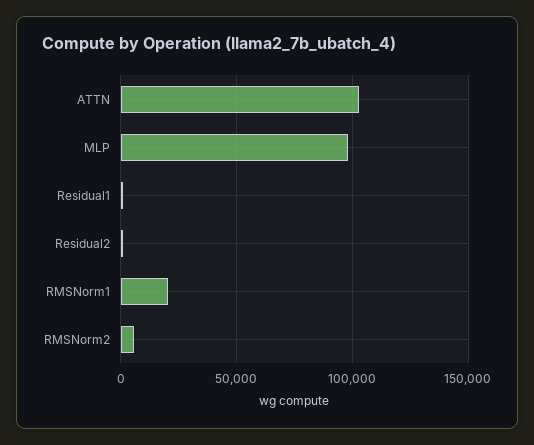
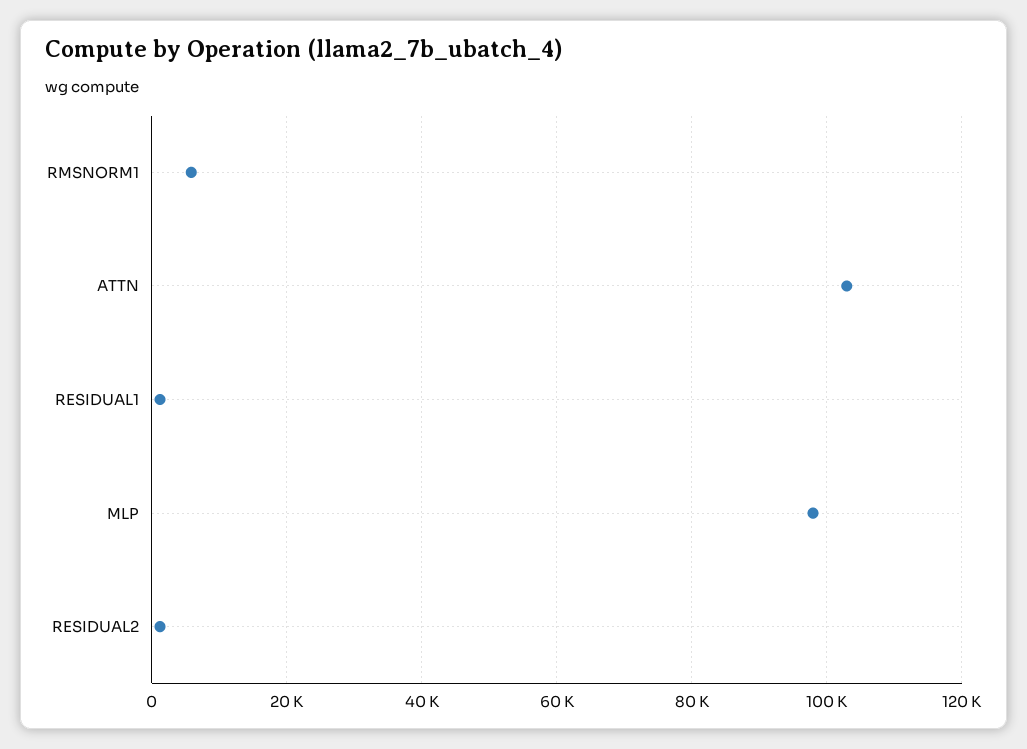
  {
    "ATTN": 102000,
    "MLP": 98000,
    "Residual1": 2000,
    "Residual2": 2000,
-   "RMSNorm1": 20000,
+   "RMSNorm1": 6000
-   "RMSNorm2": 5000
  }

